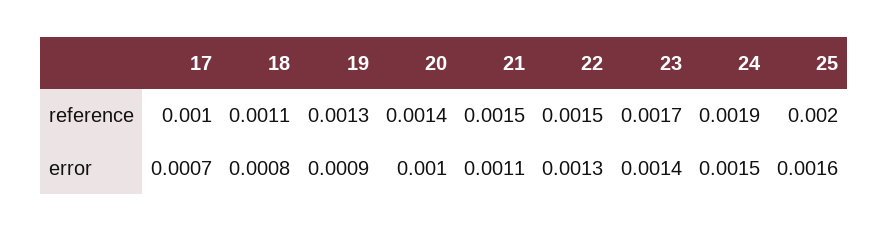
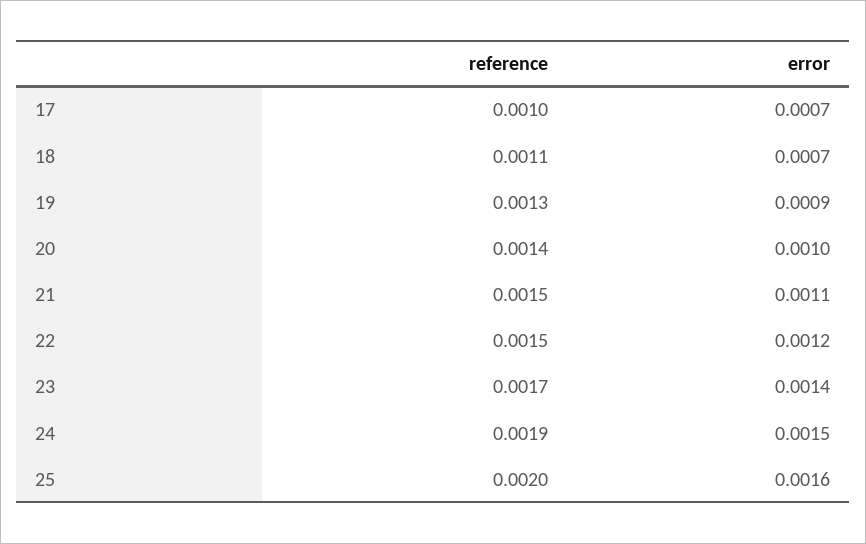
  {
    "17": {
      "reference": 0.001,
      "error": 0.0007
    },
    "18": {
      "reference": 0.0011,
-     "error": 0.0008
+     "error": 0.0007
    },
    "19": {
      "reference": 0.0013,
      "error": 0.0009
    },
    "20": {
      "reference": 0.0014,
      "error": 0.001
    },
    "21": {
      "reference": 0.0015,
      "error": 0.0011
    },
    "22": {
      "reference": 0.0015,
-     "error": 0.0013
+     "error": 0.0012
    },
    "23": {
      "reference": 0.0017,
      "error": 0.0014
    },
    "24": {
      "reference": 0.0019,
      "error": 0.0015
    },
    "25": {
      "reference": 0.002,
      "error": 0.0016
    }
  }

